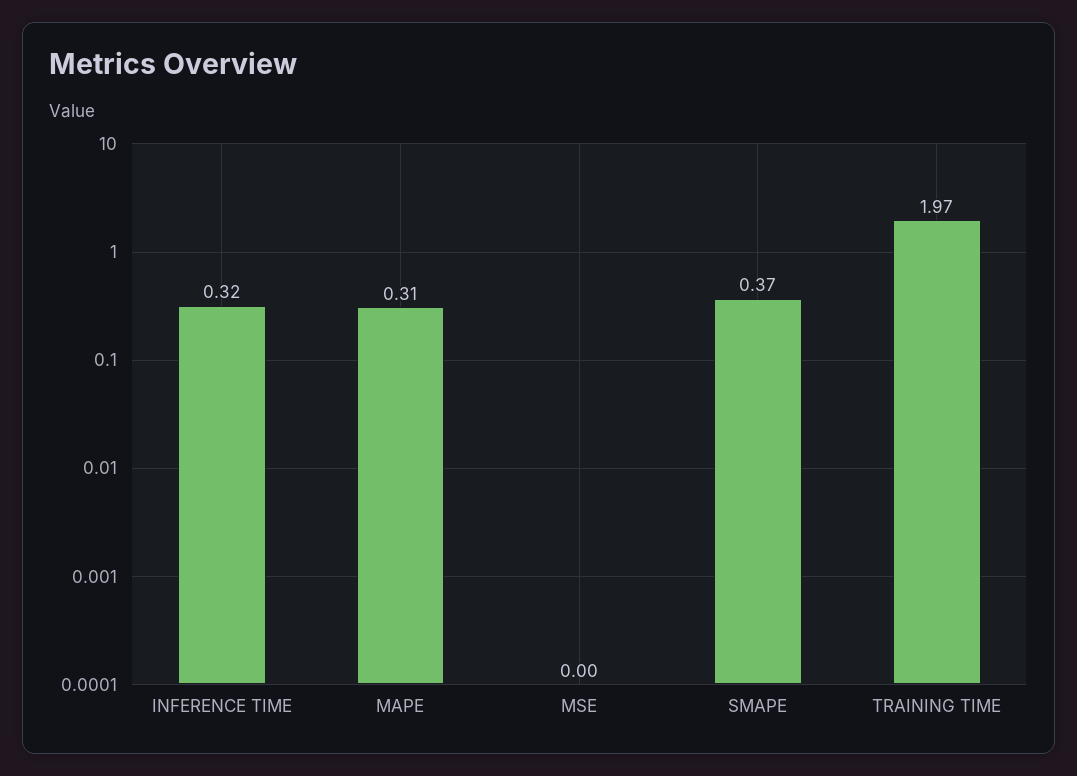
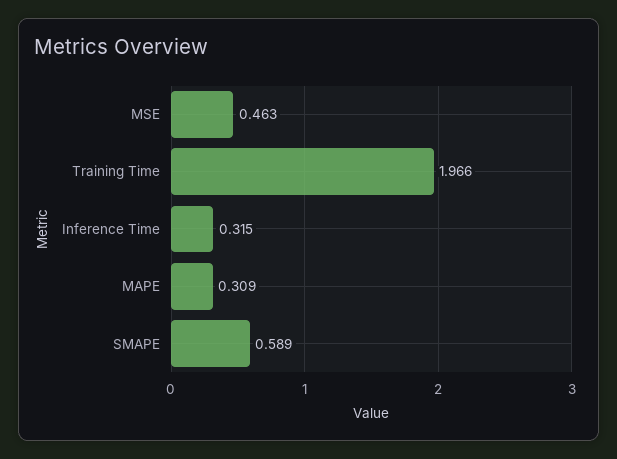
  {
    "INFERENCE TIME": 0.315,
    "MAPE": 0.309,
-   "MSE": 0,
+   "MSE": 0.463,
-   "SMAPE": 0.37,
+   "SMAPE": 0.589,
    "TRAINING TIME": 1.966
  }

